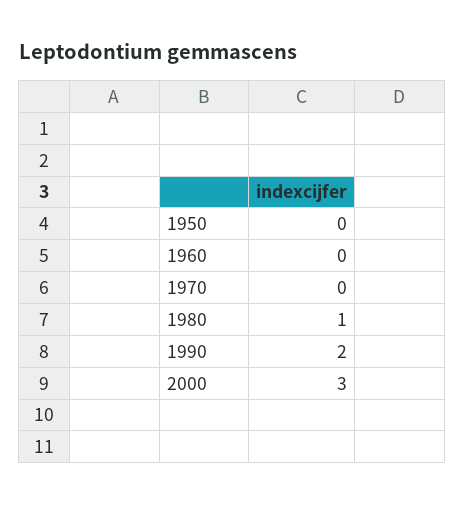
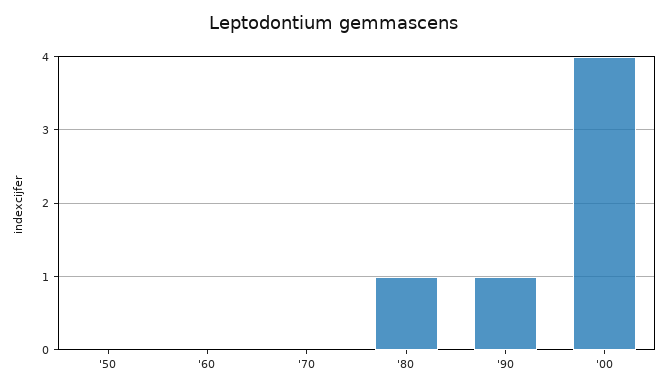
  {
    "1950": 0,
    "1960": 0,
    "1970": 0,
    "1980": 1,
-   "1990": 2,
+   "1990": 1,
-   "2000": 3
+   "2000": 4
  }

